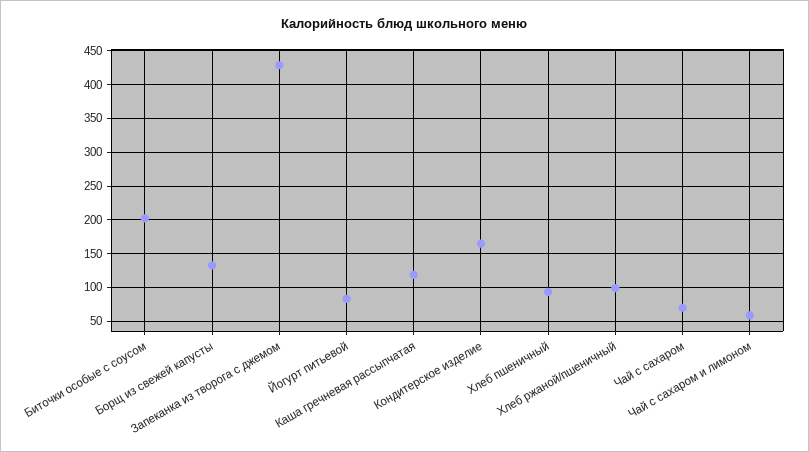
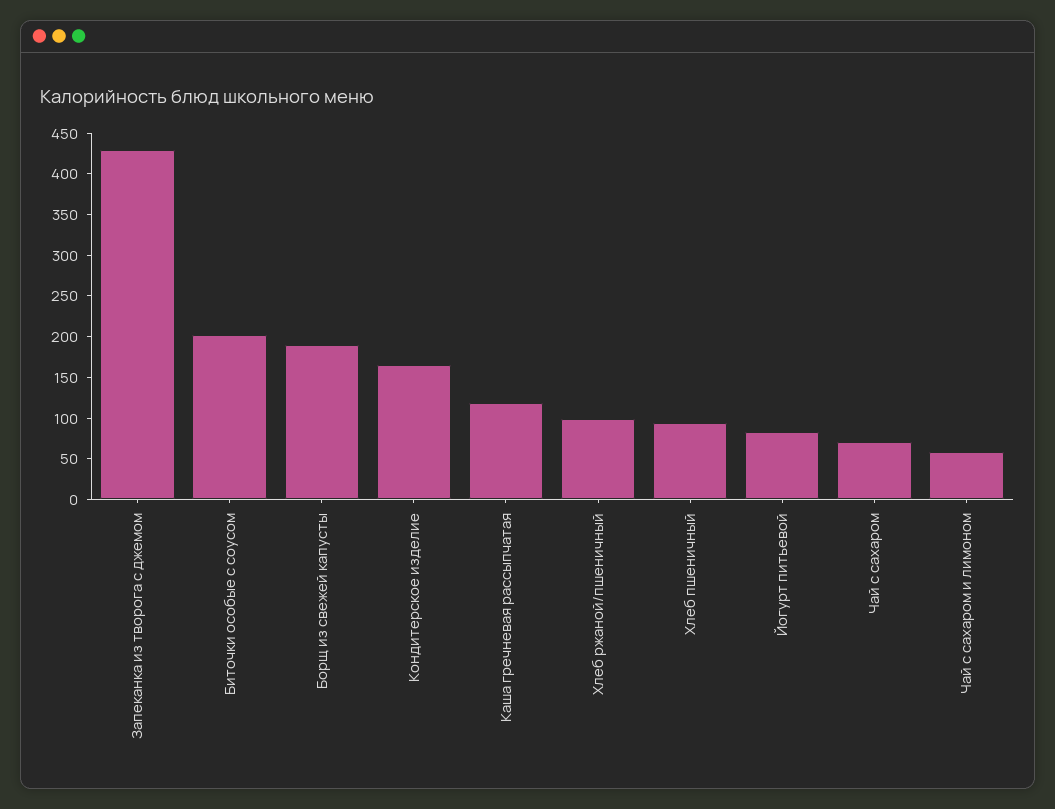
  {
    "Биточки особые с соусом": 200,
-   "Борщ из свежей капусты": 130,
+   "Борщ из свежей капусты": 190,
    "Запеканка из творога с джемом": 430,
    "Йогурт питьевой": 80,
    "Каша гречневая рассыпчатая": 120,
    "Кондитерское изделие": 170,
    "Хлеб пшеничный": 90,
    "Хлеб ржаной/пшеничный": 100,
    "Чай с сахаром": 70,
    "Чай с сахаром и лимоном": 60
  }

